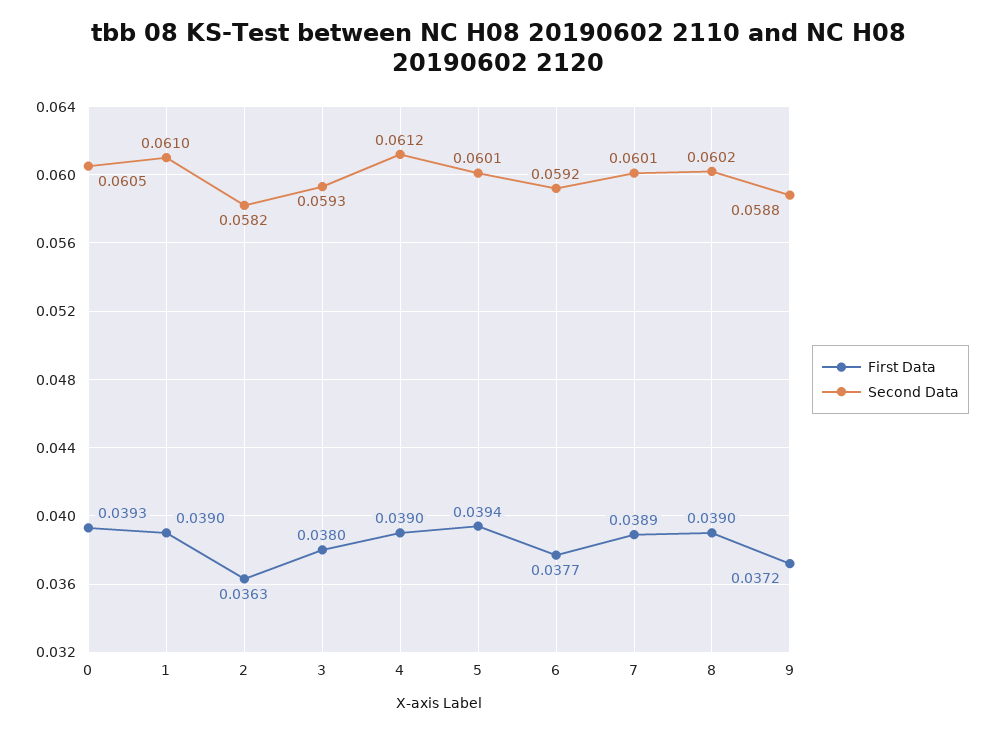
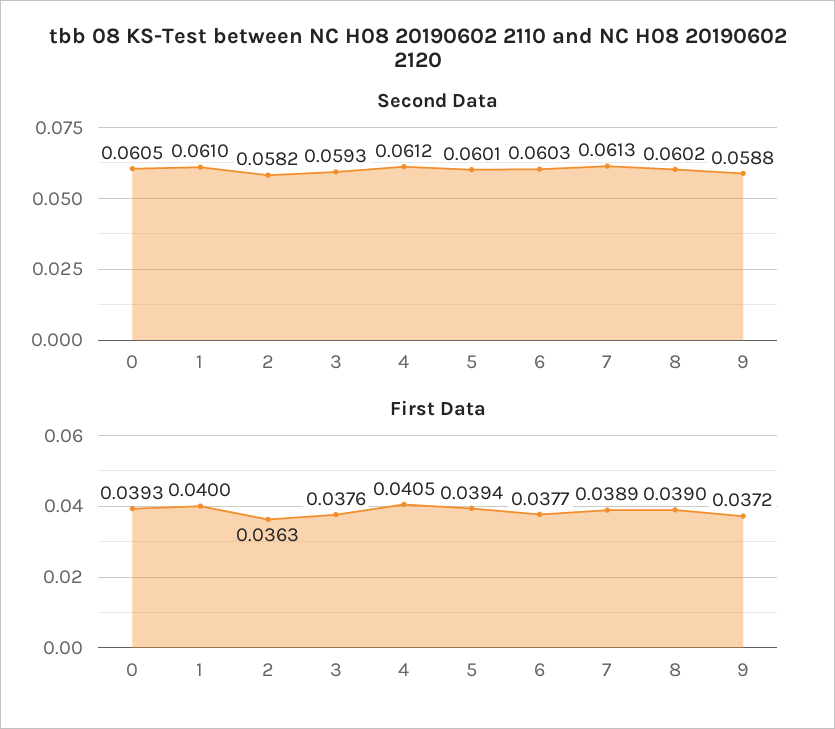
  {
    "First Data": {
      "0": 0.0393,
-     "1": 0.039,
+     "1": 0.04,
      "2": 0.0363,
-     "3": 0.038,
+     "3": 0.0376,
-     "4": 0.039,
+     "4": 0.0405,
      "5": 0.0394,
      "6": 0.0377,
      "7": 0.0389,
      "8": 0.039,
      "9": 0.0372
    },
    "Second Data": {
      "0": 0.0605,
      "1": 0.061,
      "2": 0.0582,
      "3": 0.0593,
      "4": 0.0612,
      "5": 0.0601,
-     "6": 0.0592,
+     "6": 0.0603,
-     "7": 0.0601,
+     "7": 0.0613,
      "8": 0.0602,
      "9": 0.0588
    }
  }

